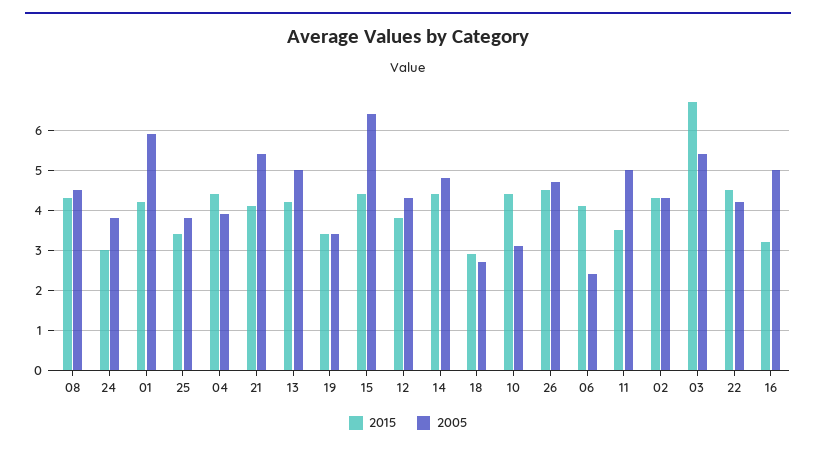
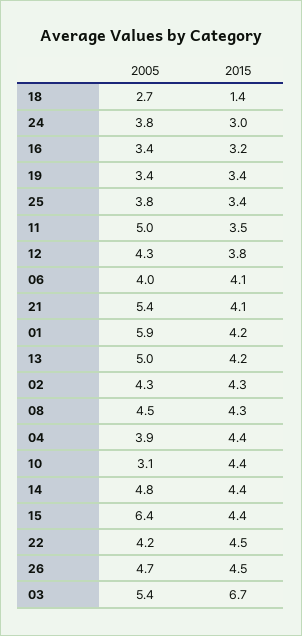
  {
    "2015": {
      "08": 4.3,
      "24": 3,
      "01": 4.2,
      "25": 3.4,
      "04": 4.4,
      "21": 4.1,
      "13": 4.2,
      "19": 3.4,
      "15": 4.4,
      "12": 3.8,
      "14": 4.4,
-     "18": 3,
+     "18": 1.4,
      "10": 4.4,
      "26": 4.5,
      "06": 4.1,
      "11": 3.5,
      "02": 4.3,
      "03": 6.7,
      "22": 4.5,
      "16": 3.2
    },
    "2005": {
      "08": 4.5,
      "24": 3.8,
      "01": 5.9,
      "25": 3.8,
      "04": 3.9,
      "21": 5.4,
      "13": 5,
      "19": 3.4,
      "15": 6.4,
      "12": 4.3,
      "14": 4.8,
      "18": 2.7,
      "10": 3.1,
      "26": 4.7,
-     "06": 2.5,
+     "06": 4,
      "11": 5,
      "02": 4.3,
      "03": 5.4,
      "22": 4.2,
-     "16": 5
+     "16": 3.4
    }
  }

